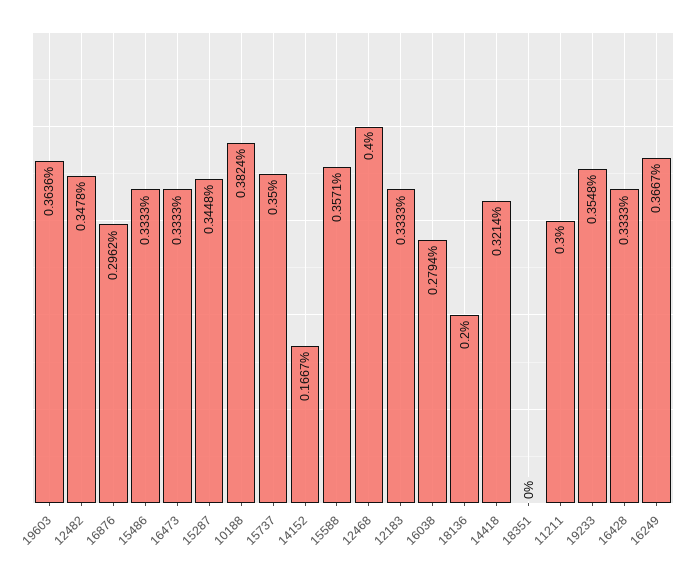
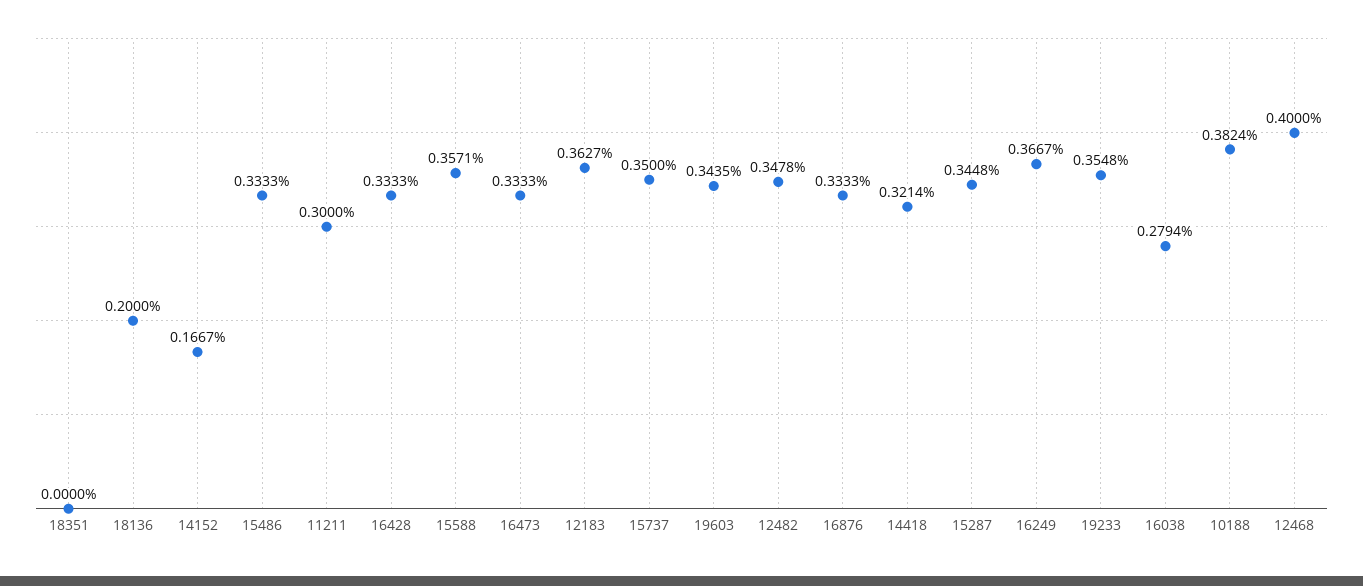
  {
-   "19603": 0.3636,
+   "19603": 0.3435,
    "12482": 0.3478,
-   "16876": 0.2962,
+   "16876": 0.3333,
    "15486": 0.3333,
    "16473": 0.3333,
    "15287": 0.3448,
    "10188": 0.3824,
    "15737": 0.35,
    "14152": 0.1667,
    "15588": 0.3571,
    "12468": 0.4,
-   "12183": 0.3333,
+   "12183": 0.3627,
    "16038": 0.2794,
    "18136": 0.2,
    "14418": 0.3214,
    "18351": 0,
    "11211": 0.3,
    "19233": 0.3548,
    "16428": 0.3333,
    "16249": 0.3667
  }

